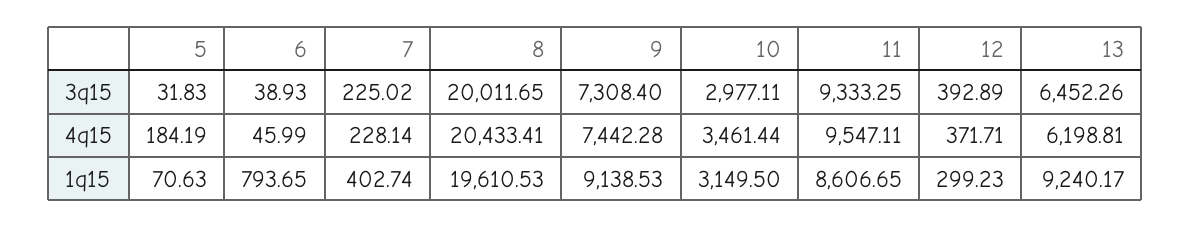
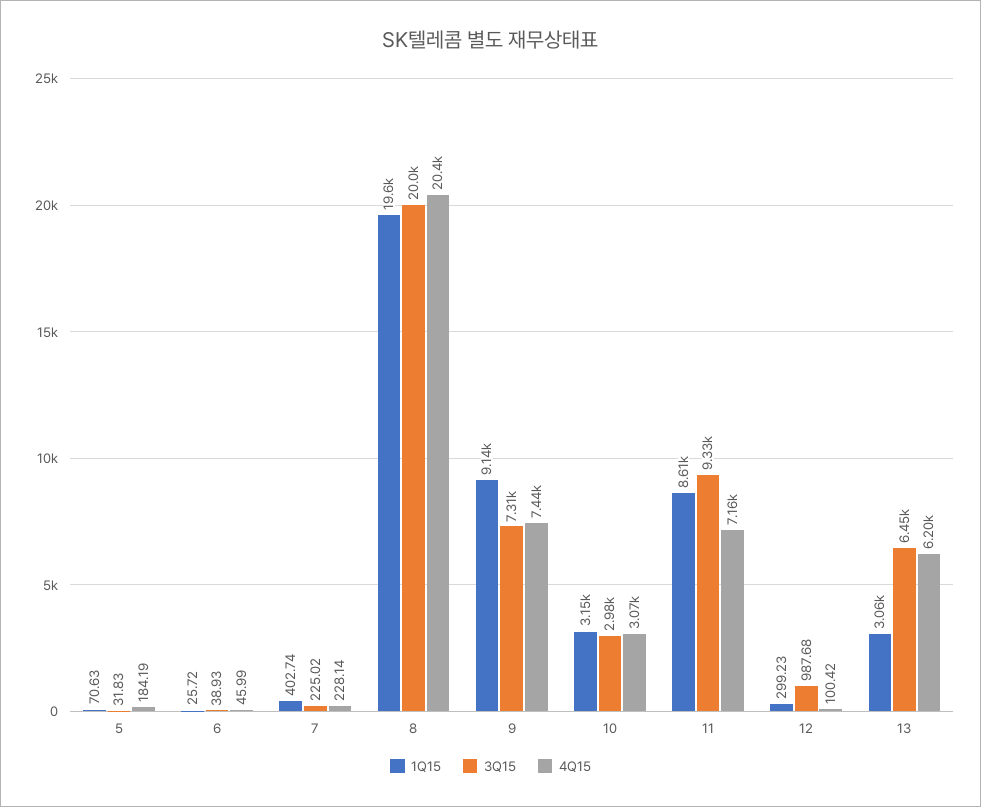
  {
    "3q15": {
      "5": 31.83,
      "6": 38.93,
      "7": 225.02,
      "8": 20011.65,
      "9": 7308.4,
      "10": 2977.11,
      "11": 9333.25,
-     "12": 392.89,
+     "12": 987.68,
      "13": 6452.26
    },
    "4q15": {
      "5": 184.19,
      "6": 45.99,
      "7": 228.14,
      "8": 20433.41,
      "9": 7442.28,
-     "10": 3461.44,
+     "10": 3070,
-     "11": 9547.11,
+     "11": 7160,
-     "12": 371.71,
+     "12": 100.42,
      "13": 6198.81
    },
    "1q15": {
      "5": 70.63,
-     "6": 793.65,
+     "6": 25.72,
      "7": 402.74,
      "8": 19610.53,
      "9": 9138.53,
      "10": 3149.5,
      "11": 8606.65,
      "12": 299.23,
-     "13": 9240.17
+     "13": 3060
    }
  }

